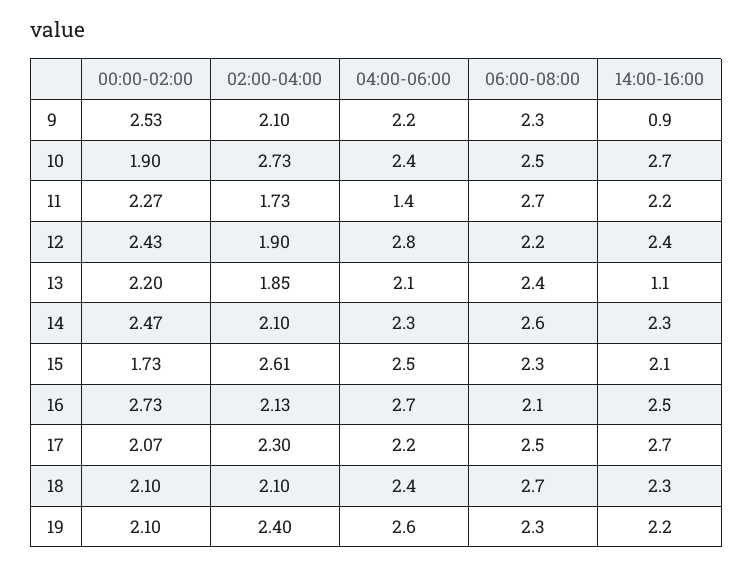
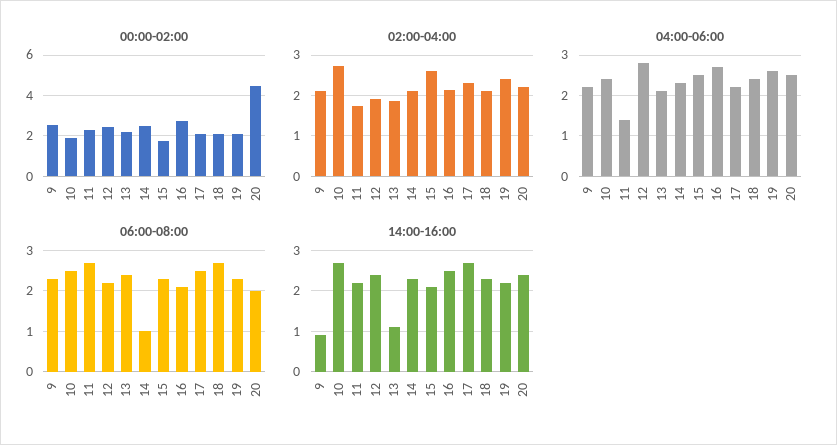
  {
    "00:00-02:00": {
      "9": 2.53,
      "10": 1.9,
      "11": 2.27,
      "12": 2.43,
      "13": 2.2,
      "14": 2.47,
      "15": 1.73,
      "16": 2.73,
      "17": 2.07,
      "18": 2.1,
-     "19": 2.1
+     "19": 2.1,
+     "20": 4.5
    },
    "02:00-04:00": {
      "9": 2.1,
      "10": 2.73,
      "11": 1.73,
      "12": 1.9,
      "13": 1.85,
      "14": 2.1,
      "15": 2.61,
      "16": 2.13,
      "17": 2.3,
      "18": 2.1,
-     "19": 2.4
+     "19": 2.4,
+     "20": 2.2
    },
    "04:00-06:00": {
      "9": 2.2,
      "10": 2.4,
      "11": 1.4,
      "12": 2.8,
      "13": 2.1,
      "14": 2.3,
      "15": 2.5,
      "16": 2.7,
      "17": 2.2,
      "18": 2.4,
-     "19": 2.6
+     "19": 2.6,
+     "20": 2.5
    },
    "06:00-08:00": {
      "9": 2.3,
      "10": 2.5,
      "11": 2.7,
      "12": 2.2,
      "13": 2.4,
-     "14": 2.6,
+     "14": 1,
      "15": 2.3,
      "16": 2.1,
      "17": 2.5,
      "18": 2.7,
-     "19": 2.3
+     "19": 2.3,
+     "20": 2
    },
    "14:00-16:00": {
      "9": 0.9,
      "10": 2.7,
      "11": 2.2,
      "12": 2.4,
      "13": 1.1,
      "14": 2.3,
      "15": 2.1,
      "16": 2.5,
      "17": 2.7,
      "18": 2.3,
-     "19": 2.2
+     "19": 2.2,
+     "20": 2.5
    }
  }

